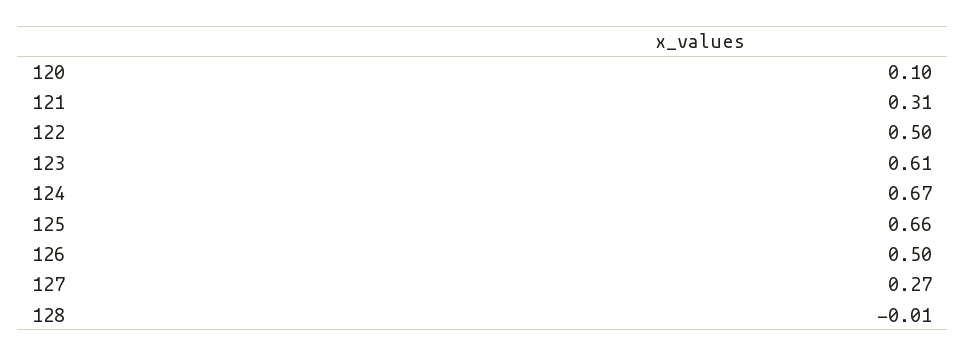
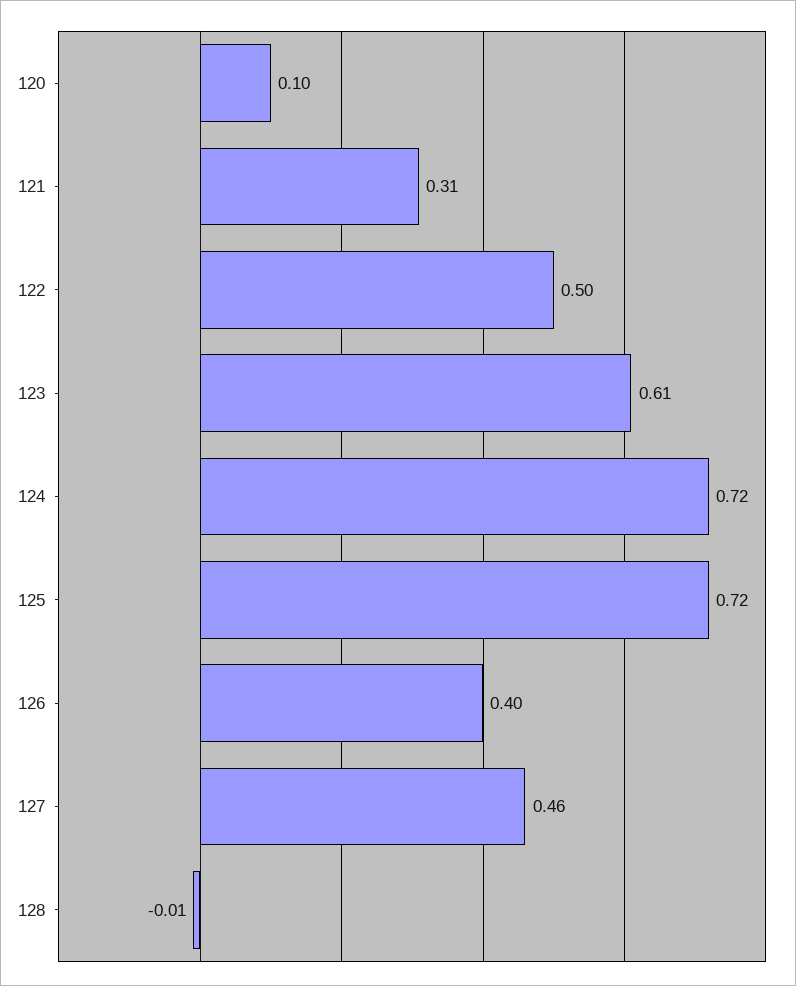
  {
    "120": 0.1,
    "121": 0.31,
    "122": 0.5,
    "123": 0.61,
-   "124": 0.67,
+   "124": 0.72,
-   "125": 0.66,
+   "125": 0.72,
-   "126": 0.5,
+   "126": 0.4,
-   "127": 0.27,
+   "127": 0.46,
    "128": -0.01
  }

